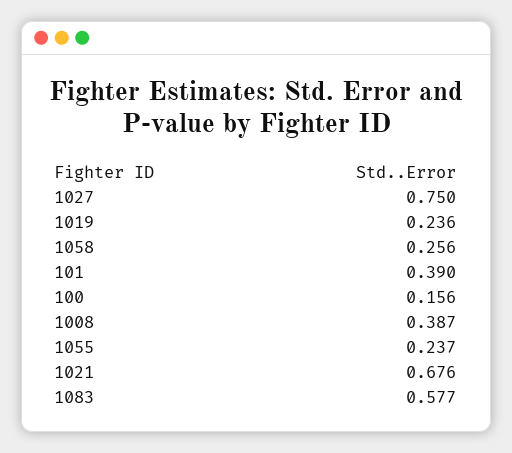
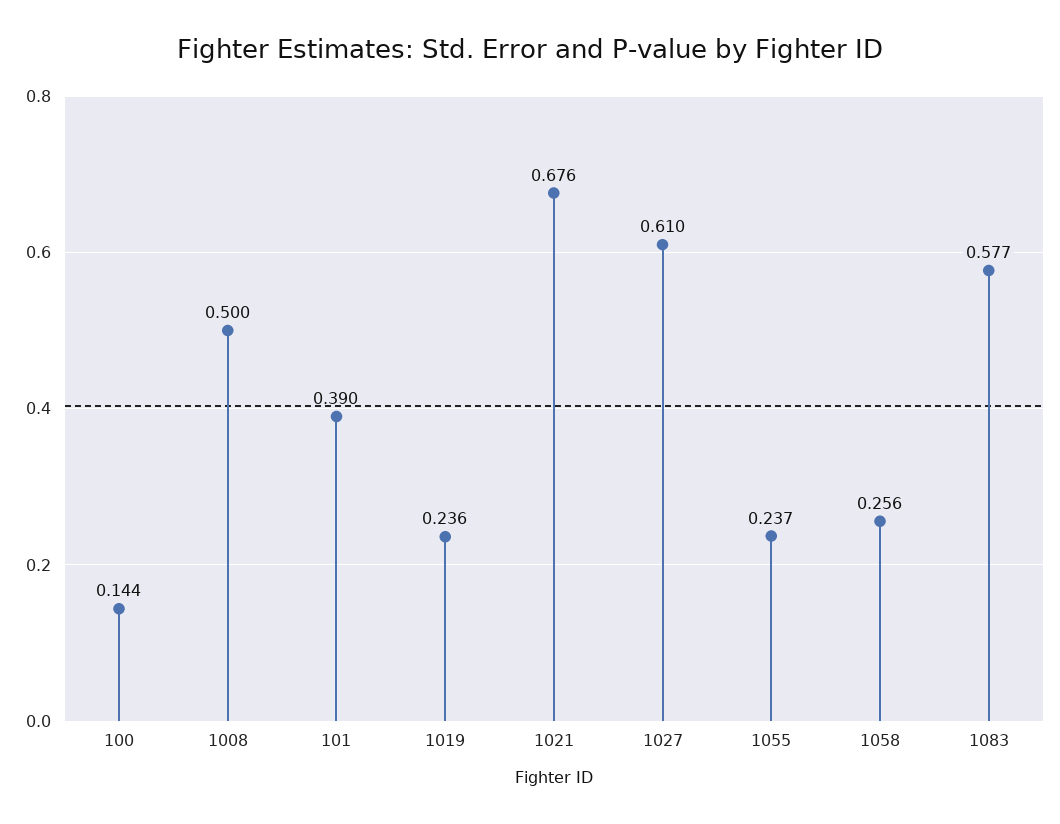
  {
-   "1027": 0.75,
+   "1027": 0.61,
    "1019": 0.236,
    "1058": 0.256,
    "101": 0.39,
-   "100": 0.156,
+   "100": 0.144,
-   "1008": 0.387,
+   "1008": 0.5,
    "1055": 0.237,
    "1021": 0.676,
    "1083": 0.577
  }

